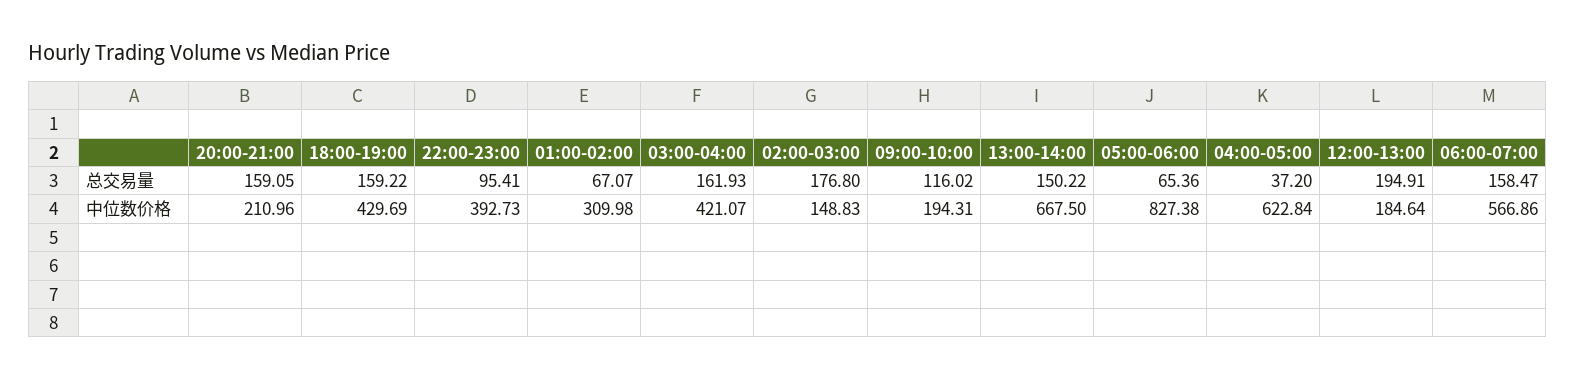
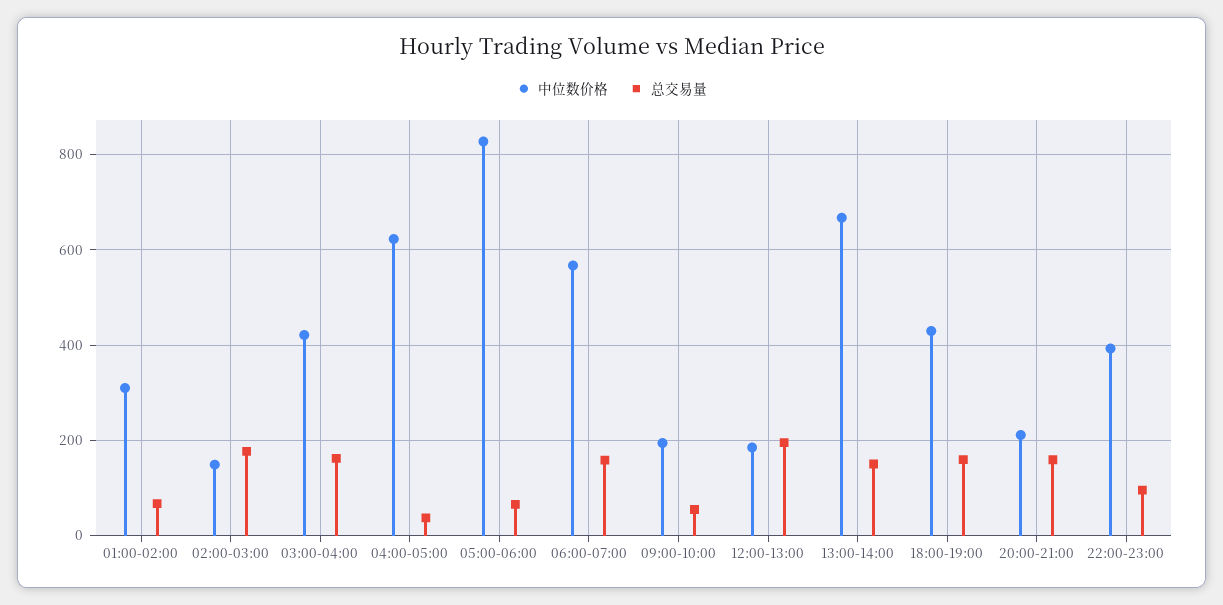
  {
    "总交易量": {
      "20:00-21:00": 159.05,
      "18:00-19:00": 159.22,
      "22:00-23:00": 95.41,
      "01:00-02:00": 67.07,
      "03:00-04:00": 161.93,
      "02:00-03:00": 176.8,
-     "09:00-10:00": 116.02,
+     "09:00-10:00": 60,
      "13:00-14:00": 150.22,
      "05:00-06:00": 65.36,
      "04:00-05:00": 37.2,
      "12:00-13:00": 194.91,
      "06:00-07:00": 158.47
    },
    "中位数价格": {
      "20:00-21:00": 210.96,
      "18:00-19:00": 429.69,
      "22:00-23:00": 392.73,
      "01:00-02:00": 309.98,
      "03:00-04:00": 421.07,
      "02:00-03:00": 148.83,
      "09:00-10:00": 194.31,
      "13:00-14:00": 667.5,
      "05:00-06:00": 827.38,
      "04:00-05:00": 622.84,
      "12:00-13:00": 184.64,
      "06:00-07:00": 566.86
    }
  }

